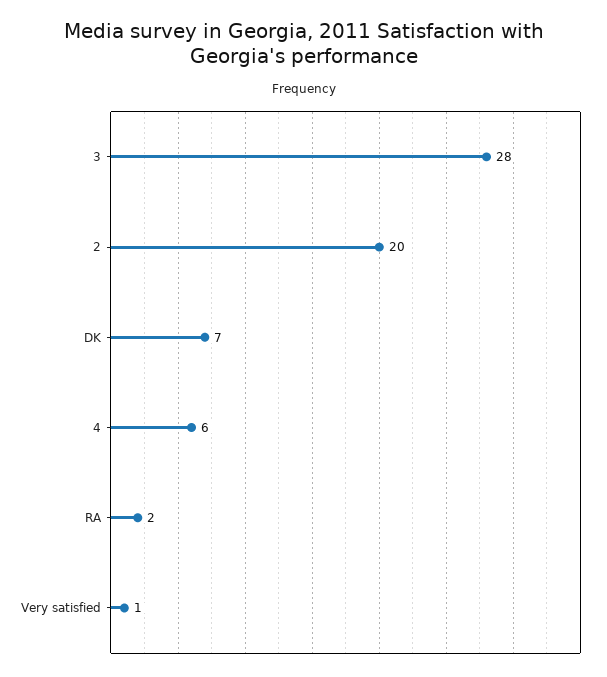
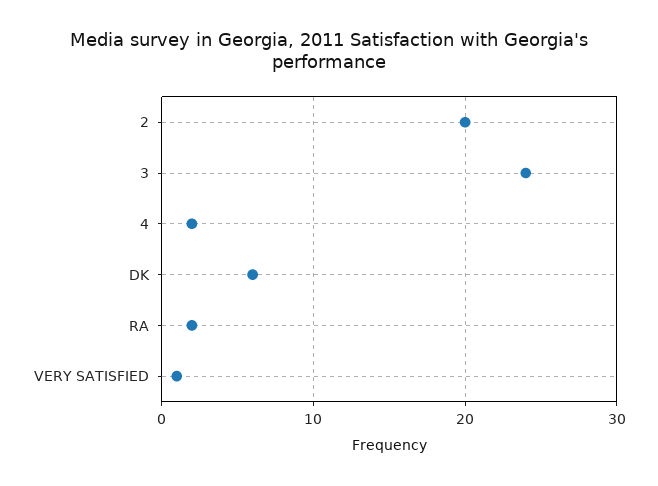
  {
-   "3": 28,
+   "3": 24,
    "2": 20,
-   "DK": 7,
+   "DK": 6,
-   "4": 6,
+   "4": 2,
    "RA": 2,
    "Very satisfied": 1
  }

